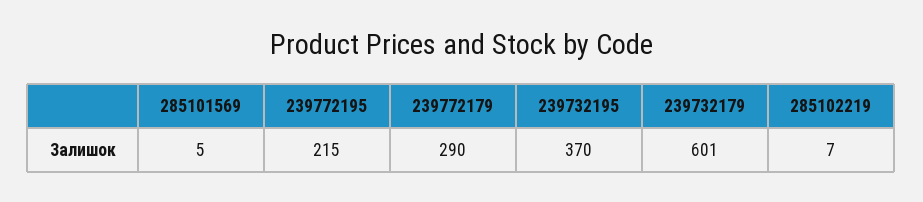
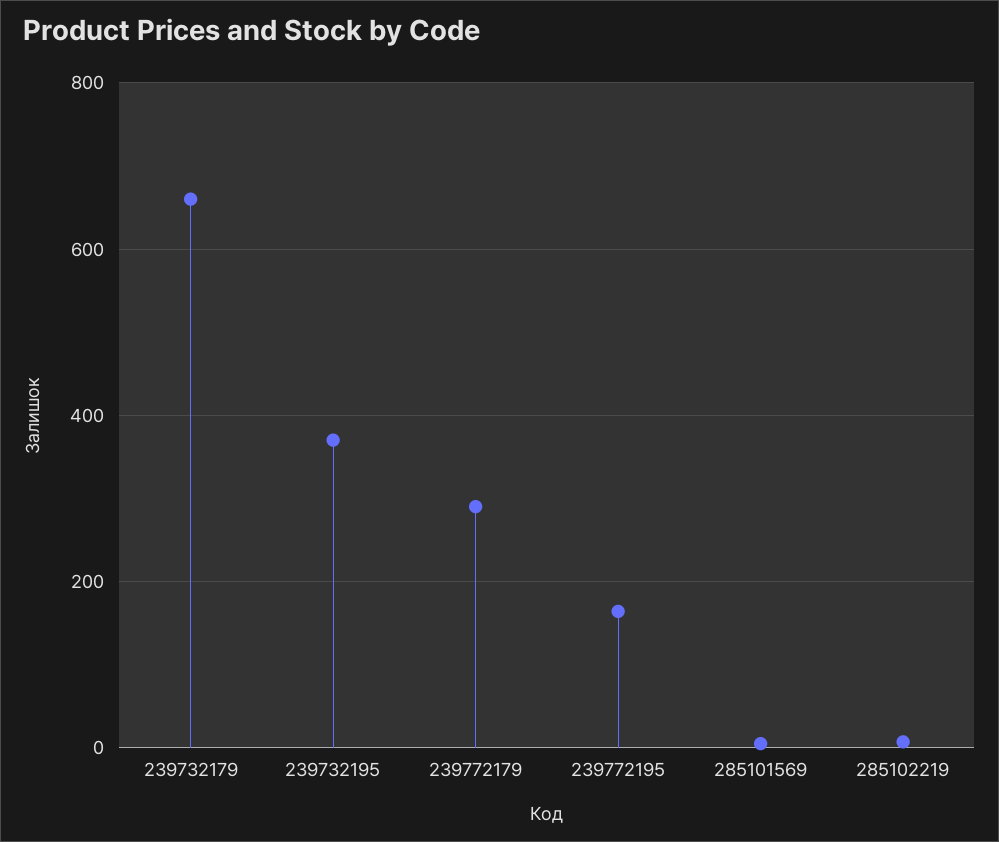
  {
    "285101569": 5,
-   "239772195": 215,
+   "239772195": 160,
    "239772179": 290,
    "239732195": 370,
-   "239732179": 601,
+   "239732179": 660,
    "285102219": 7
  }

